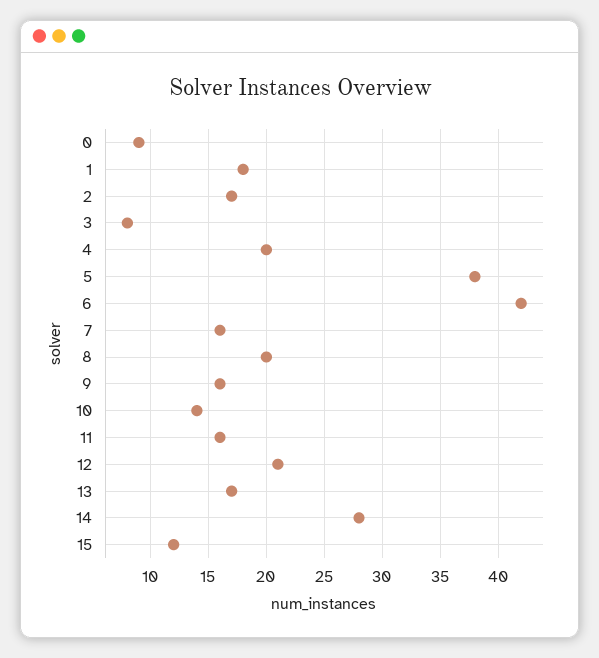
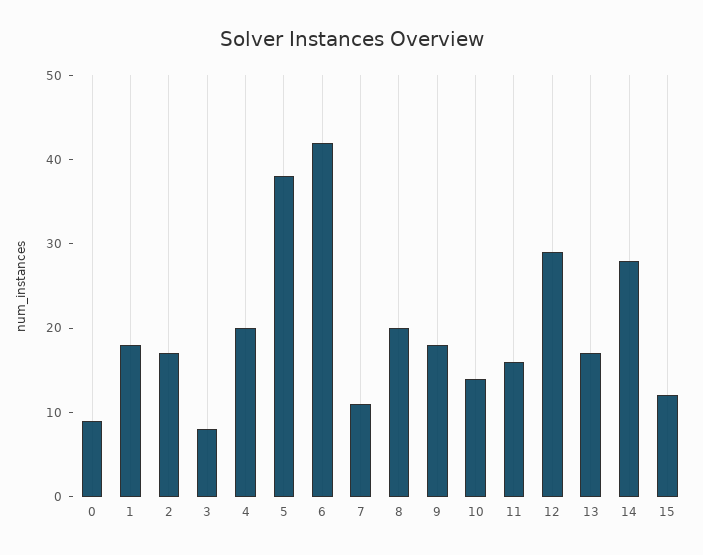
  {
    "0": 9,
    "1": 18,
    "2": 17,
    "3": 8,
    "4": 20,
    "5": 38,
    "6": 42,
-   "7": 16,
+   "7": 11,
    "8": 20,
-   "9": 16,
+   "9": 18,
    "10": 14,
    "11": 16,
-   "12": 21,
+   "12": 29,
    "13": 17,
    "14": 28,
    "15": 12
  }

